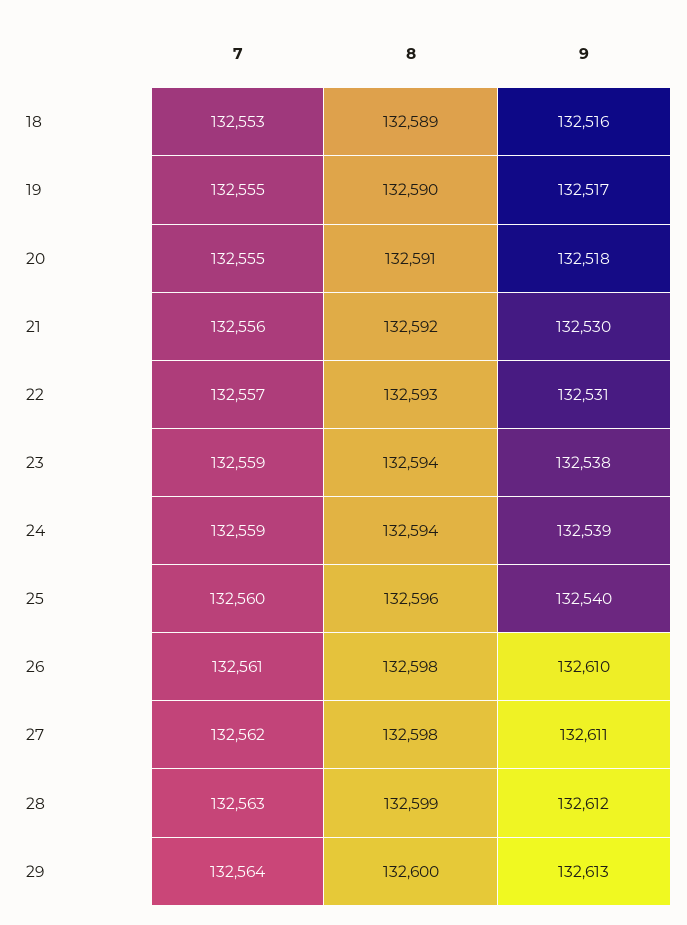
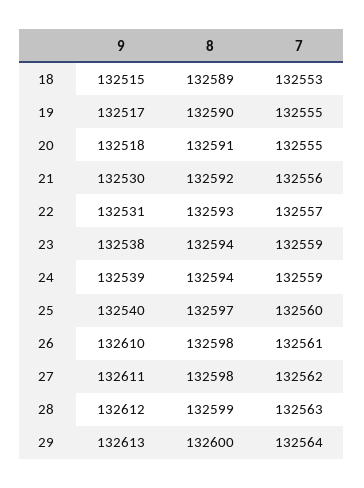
  {
    "7": {
      "18": 132553,
      "19": 132555,
      "20": 132555,
      "21": 132556,
      "22": 132557,
      "23": 132559,
      "24": 132559,
      "25": 132560,
      "26": 132561,
      "27": 132562,
      "28": 132563,
      "29": 132564
    },
    "8": {
      "18": 132589,
      "19": 132590,
      "20": 132591,
      "21": 132592,
      "22": 132593,
      "23": 132594,
      "24": 132594,
-     "25": 132596,
+     "25": 132597,
      "26": 132598,
      "27": 132598,
      "28": 132599,
      "29": 132600
    },
    "9": {
-     "18": 132516,
+     "18": 132515,
      "19": 132517,
      "20": 132518,
      "21": 132530,
      "22": 132531,
      "23": 132538,
      "24": 132539,
      "25": 132540,
      "26": 132610,
      "27": 132611,
      "28": 132612,
      "29": 132613
    }
  }

